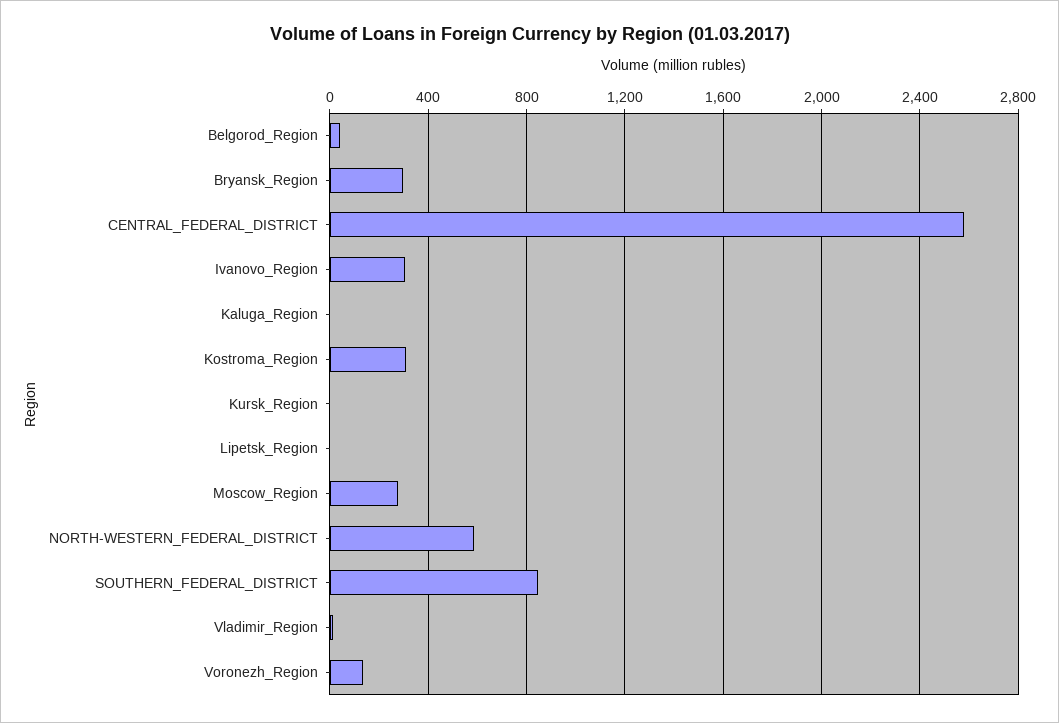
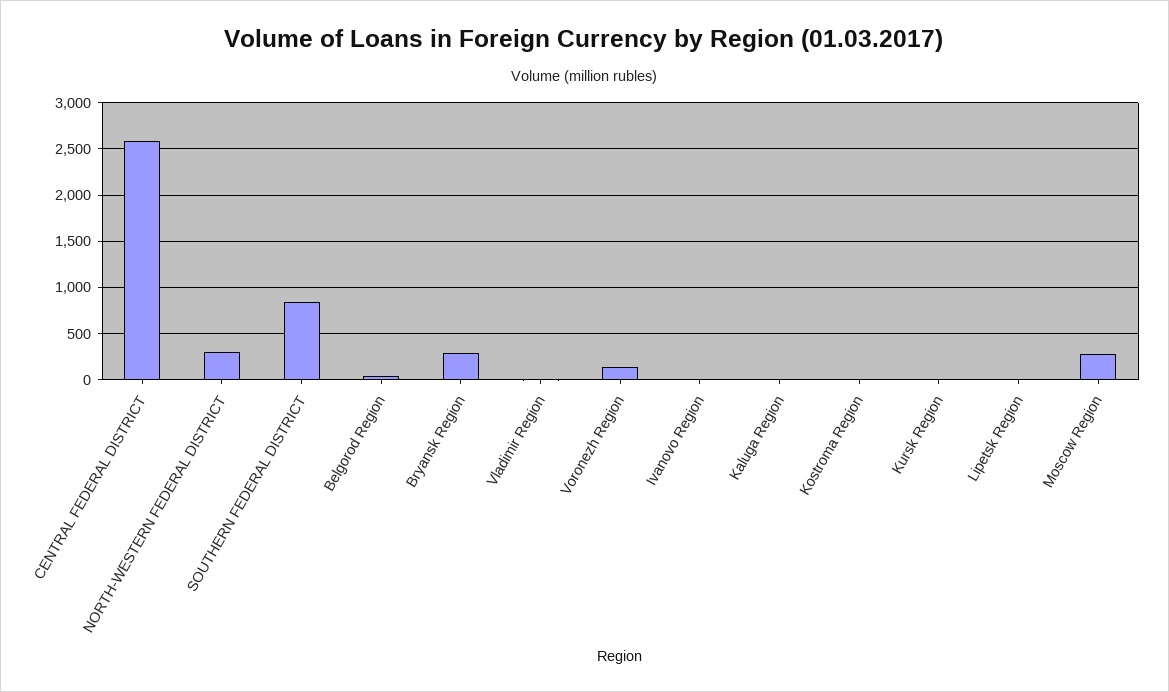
  {
    "Belgorod_Region": 50,
    "Bryansk_Region": 300,
    "CENTRAL_FEDERAL_DISTRICT": 2600,
-   "Ivanovo_Region": 300,
+   "Ivanovo_Region": 0,
    "Kaluga_Region": 0,
-   "Kostroma_Region": 300,
+   "Kostroma_Region": 0,
    "Kursk_Region": 0,
    "Lipetsk_Region": 0,
    "Moscow_Region": 300,
-   "NORTH-WESTERN_FEDERAL_DISTRICT": 600,
+   "NORTH-WESTERN_FEDERAL_DISTRICT": 300,
    "SOUTHERN_FEDERAL_DISTRICT": 850,
    "Vladimir_Region": 0,
    "Voronezh_Region": 150
  }

